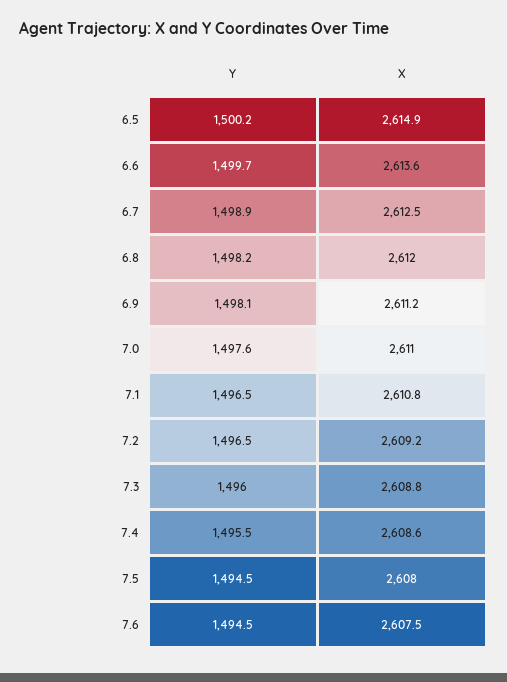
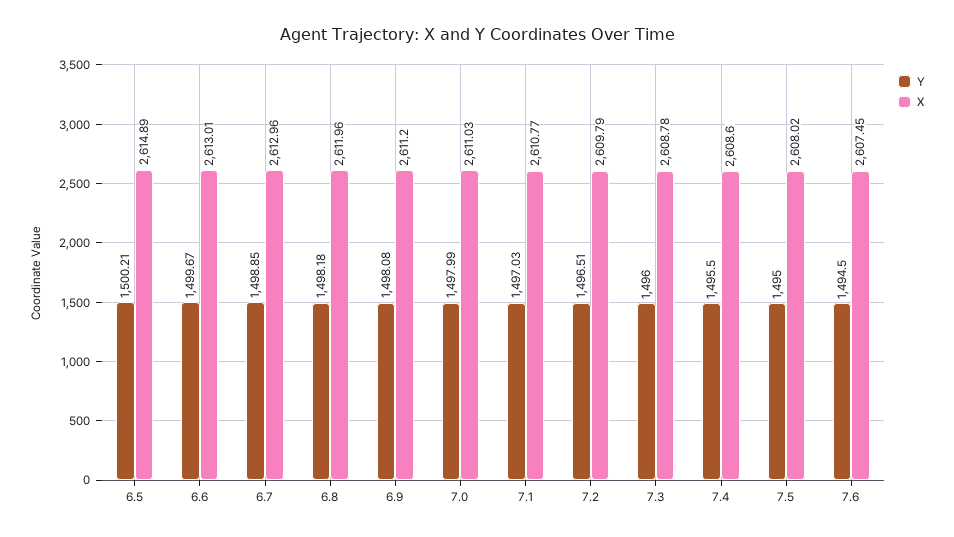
  {
    "Y": {
      "6.5": 1500.21,
      "6.6": 1499.67,
      "6.7": 1498.85,
      "6.8": 1498.18,
      "6.9": 1498.08,
-     "7.0": 1497.6,
+     "7.0": 1497.99,
-     "7.1": 1496.5,
+     "7.1": 1497.03,
      "7.2": 1496.51,
      "7.3": 1496,
      "7.4": 1495.5,
-     "7.5": 1494.5,
+     "7.5": 1495,
      "7.6": 1494.5
    },
    "X": {
      "6.5": 2614.89,
-     "6.6": 2613.6,
+     "6.6": 2613.01,
-     "6.7": 2612.5,
+     "6.7": 2612.96,
      "6.8": 2611.96,
      "6.9": 2611.2,
      "7.0": 2611.03,
      "7.1": 2610.77,
-     "7.2": 2609.2,
+     "7.2": 2609.79,
      "7.3": 2608.78,
      "7.4": 2608.6,
      "7.5": 2608.02,
      "7.6": 2607.45
    }
  }

